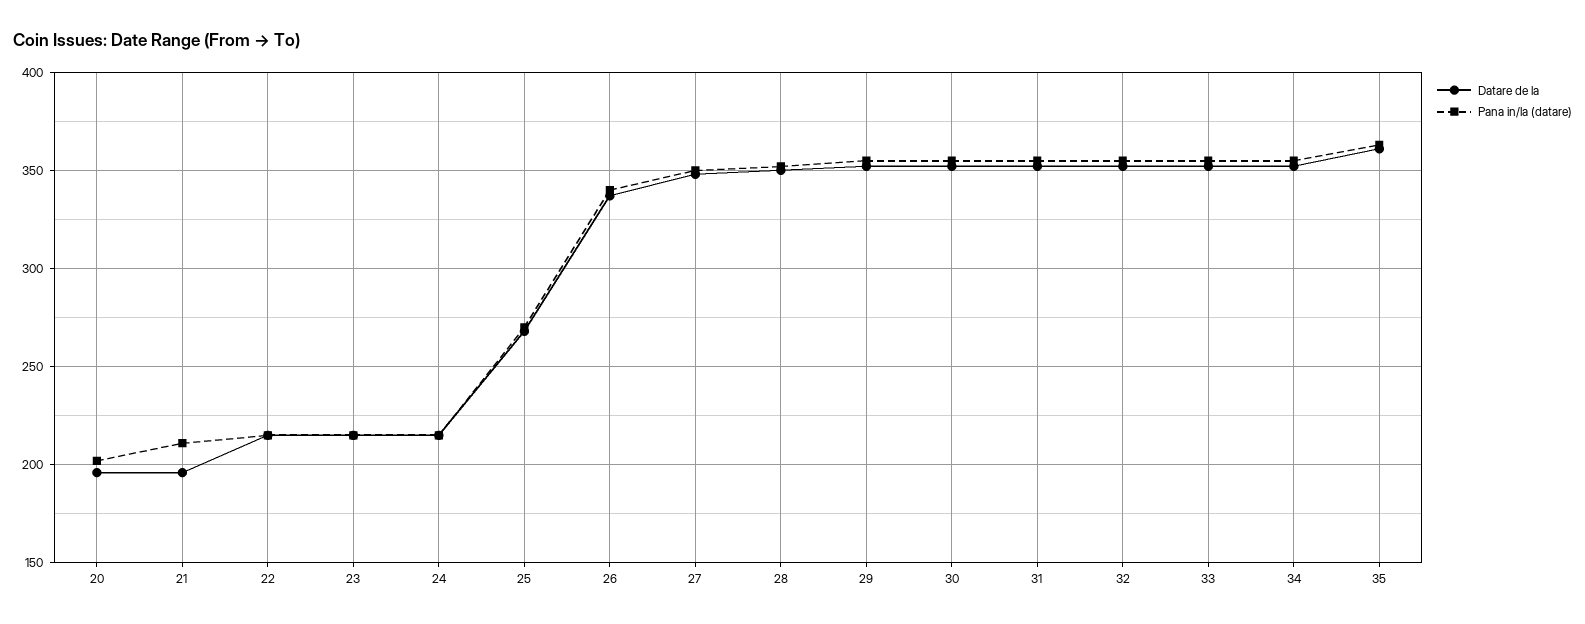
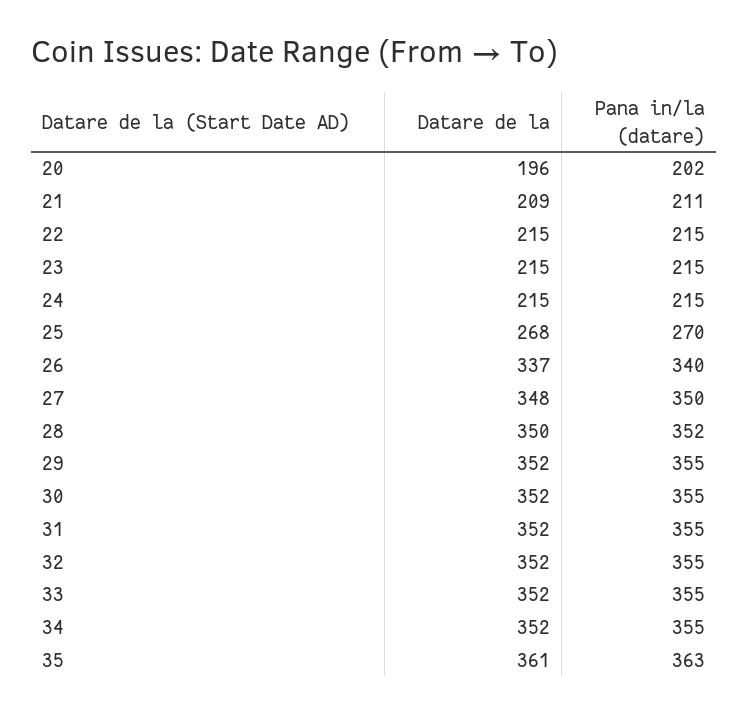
  {
    "Datare de la": {
      "20": 196,
-     "21": 195,
+     "21": 209,
      "22": 215,
      "23": 215,
      "24": 215,
      "25": 268,
      "26": 337,
      "27": 348,
      "28": 350,
      "29": 352,
      "30": 352,
      "31": 352,
      "32": 352,
      "33": 352,
      "34": 352,
      "35": 361
    },
    "Pana in/la (datare)": {
      "20": 202,
      "21": 211,
      "22": 215,
      "23": 215,
      "24": 215,
      "25": 270,
      "26": 340,
      "27": 350,
      "28": 352,
      "29": 355,
      "30": 355,
      "31": 355,
      "32": 355,
      "33": 355,
      "34": 355,
      "35": 363
    }
  }

